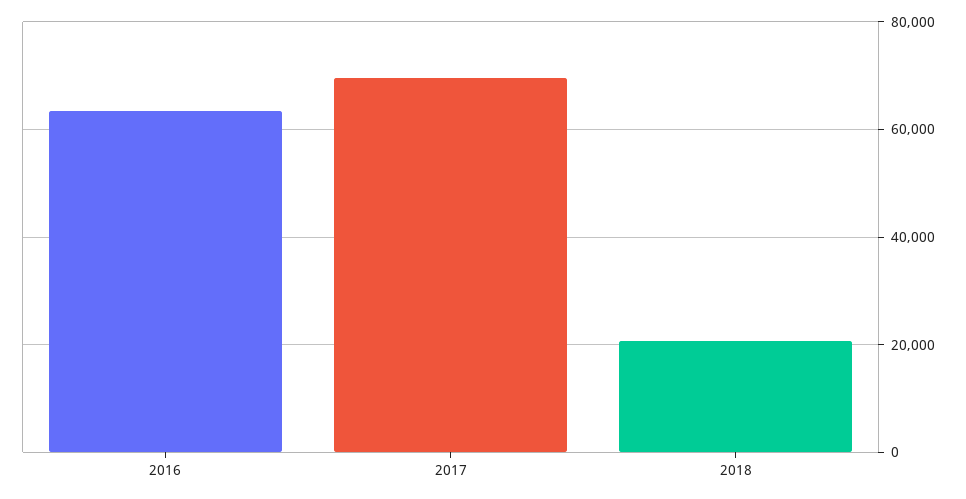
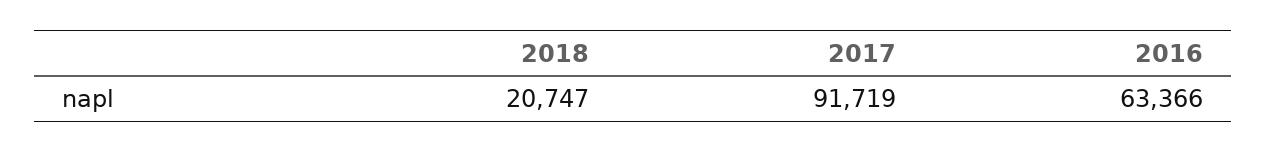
  {
    "2016": 63366,
-   "2017": 70000,
+   "2017": 91719,
    "2018": 20747
  }

